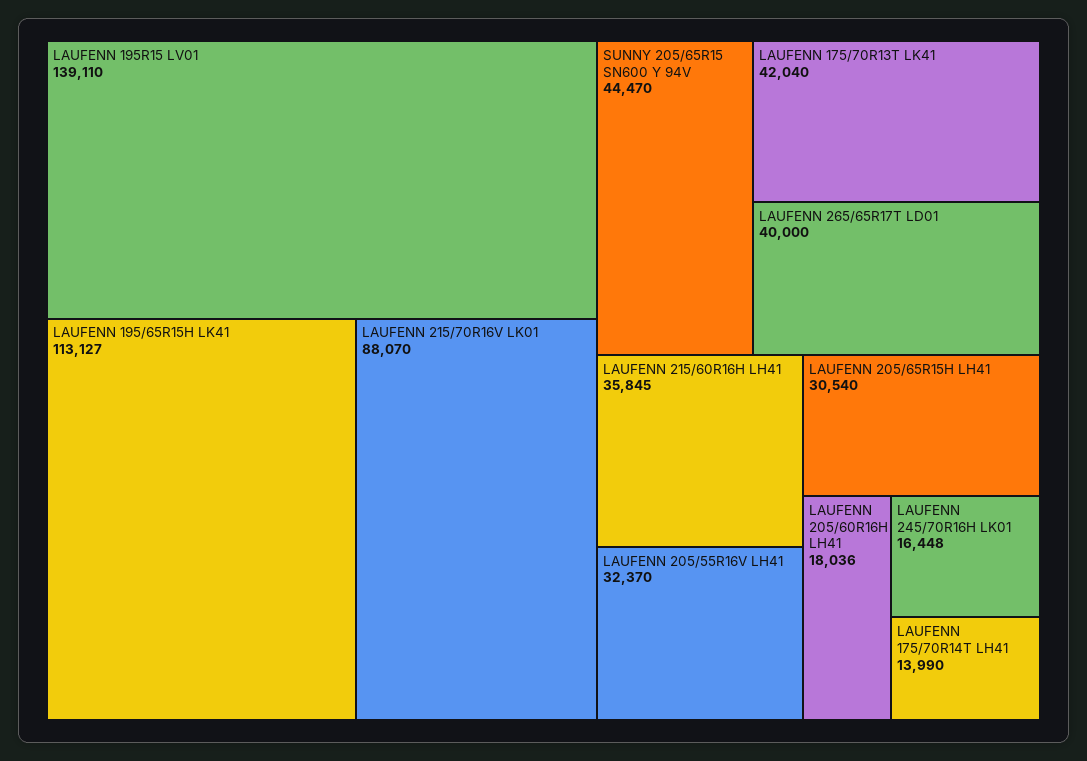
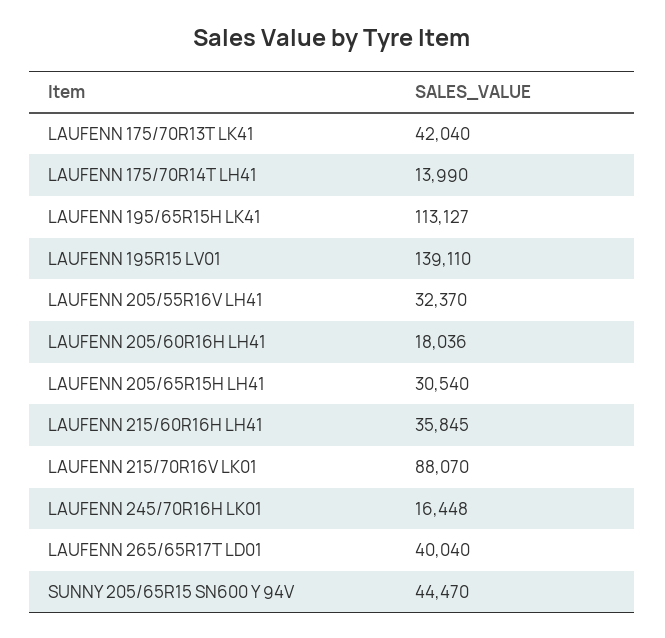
  {
    "LAUFENN 195R15 LV01": 139110,
    "LAUFENN 195/65R15H LK41": 113127,
    "LAUFENN 215/70R16V LK01": 88070,
    "SUNNY 205/65R15 SN600 Y 94V": 44470,
    "LAUFENN 175/70R13T LK41": 42040,
-   "LAUFENN 265/65R17T LD01": 40000,
+   "LAUFENN 265/65R17T LD01": 40040,
    "LAUFENN 215/60R16H LH41": 35845,
    "LAUFENN 205/55R16V LH41": 32370,
    "LAUFENN 205/65R15H LH41": 30540,
    "LAUFENN 205/60R16H LH41": 18036,
    "LAUFENN 245/70R16H LK01": 16448,
    "LAUFENN 175/70R14T LH41": 13990
  }

